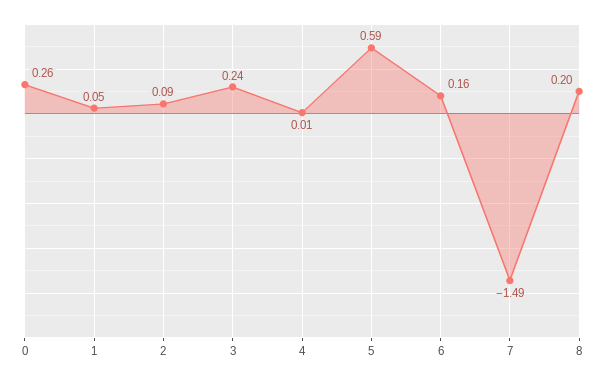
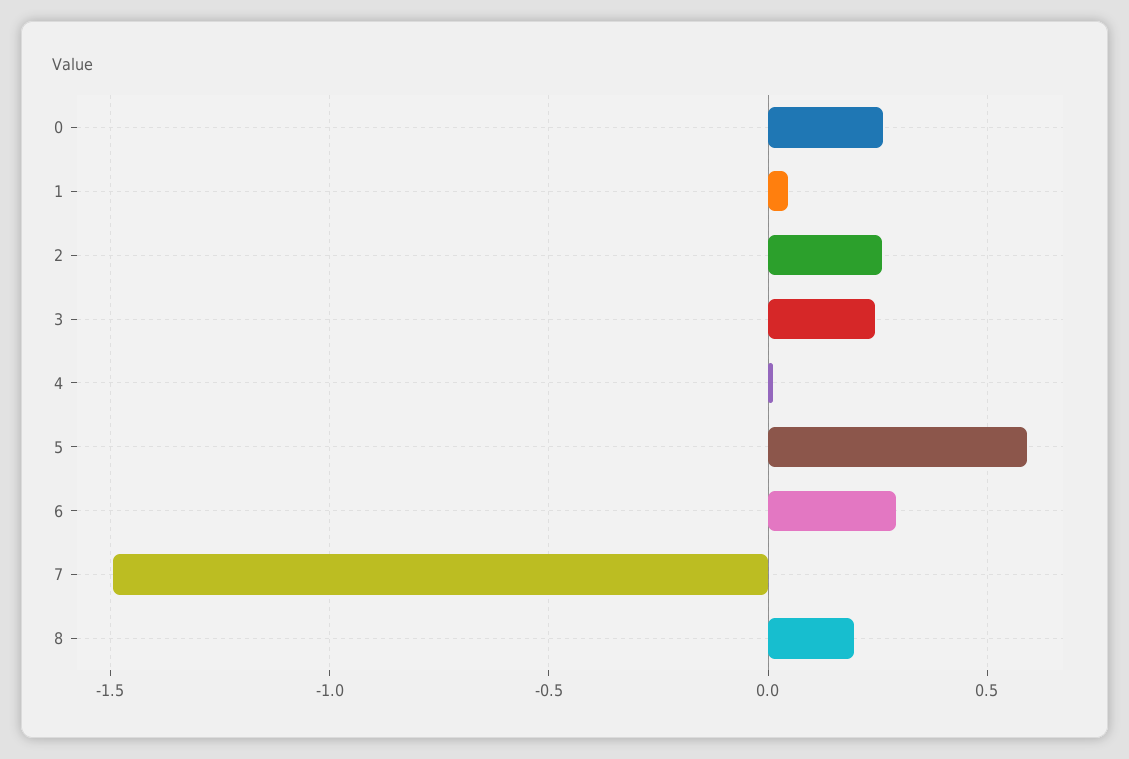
  {
    "0": 0.26,
    "1": 0.05,
-   "2": 0.09,
+   "2": 0.25,
    "3": 0.24,
    "4": 0.01,
    "5": 0.59,
-   "6": 0.16,
+   "6": 0.3,
    "7": -1.49,
    "8": 0.2
  }

